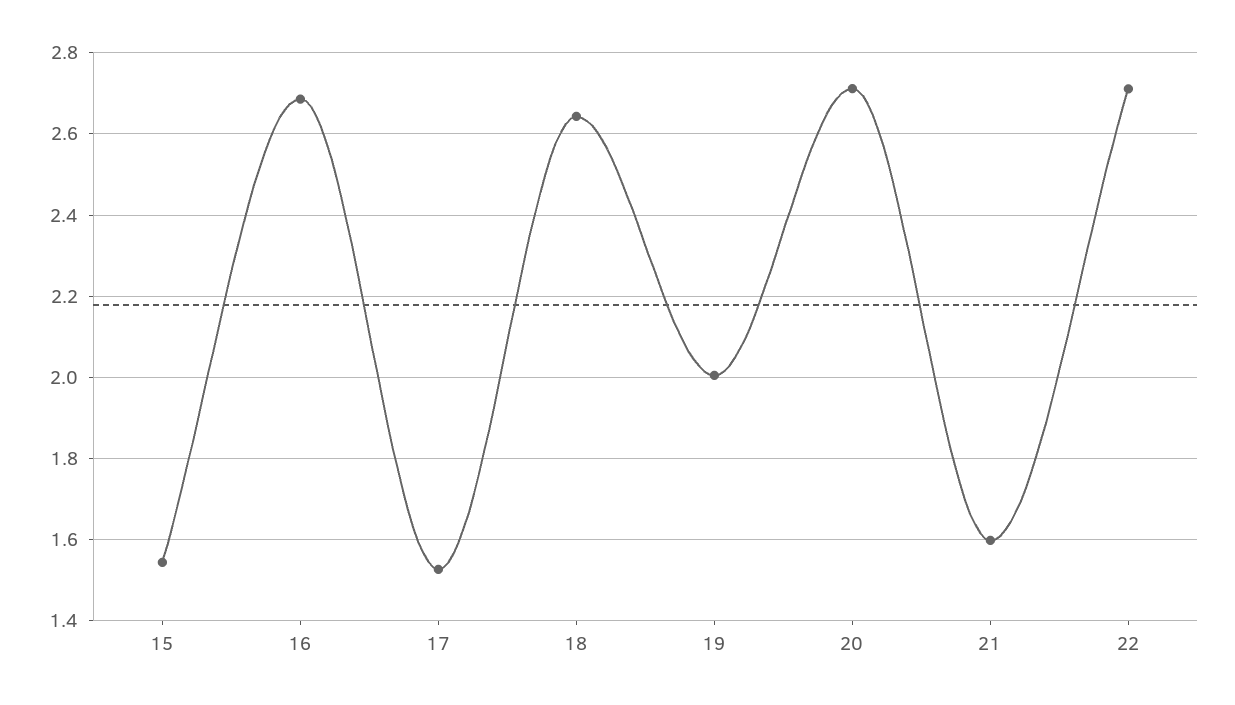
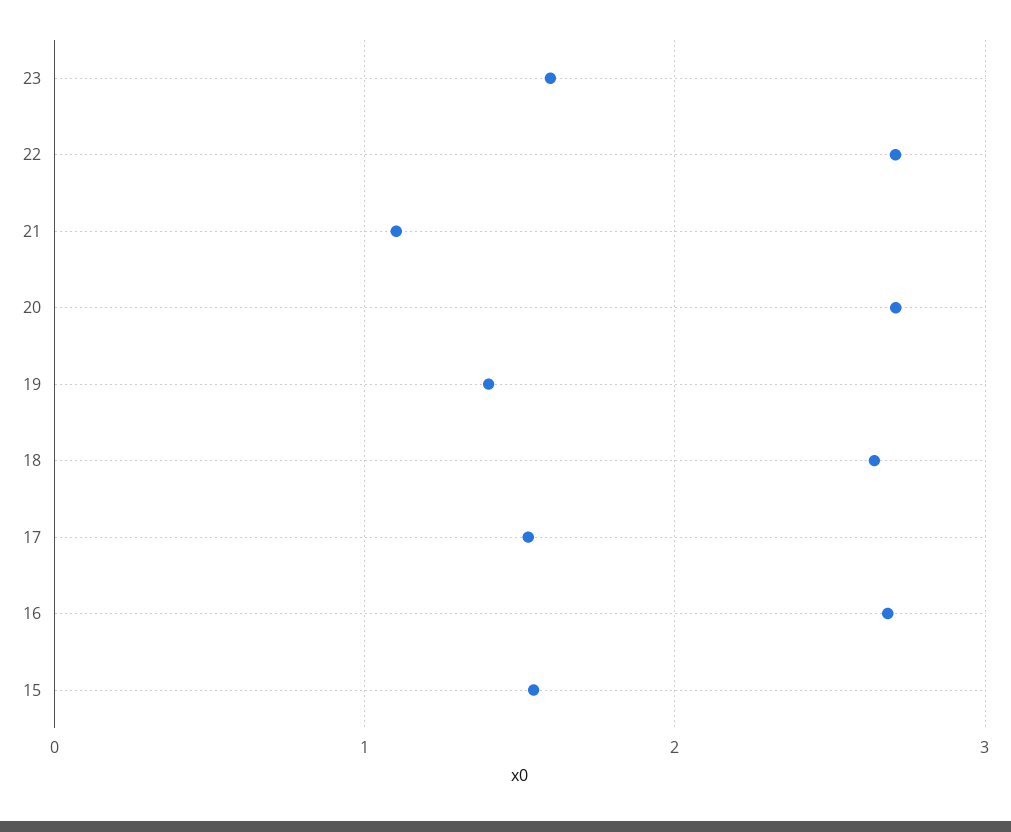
  {
    "15": 1.54,
    "16": 2.68,
    "17": 1.52,
    "18": 2.64,
-   "19": 2,
+   "19": 1.4,
    "20": 2.72,
-   "21": 1.6,
+   "21": 1.1,
-   "22": 2.72
+   "22": 2.72,
+   "23": 1.6
  }

